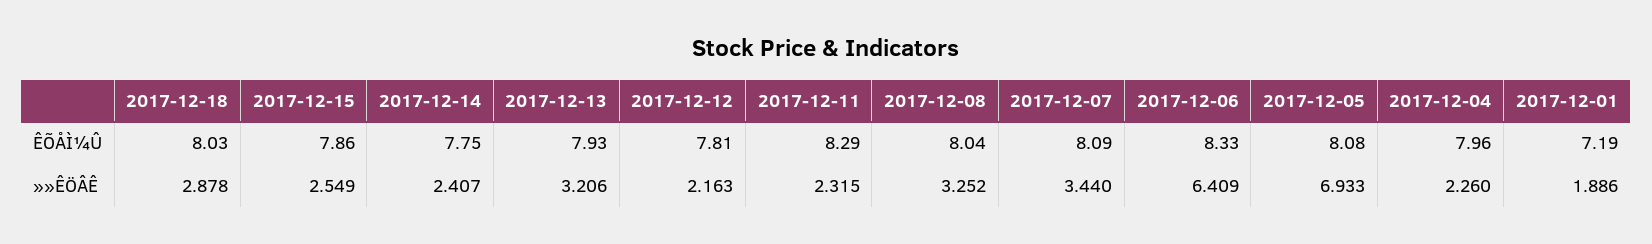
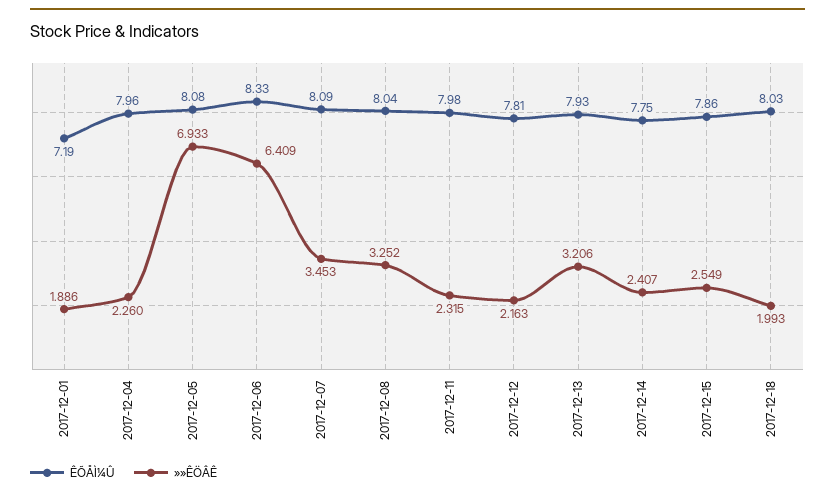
  {
    "ÊÕÅÌ¼Û": {
      "2017-12-18": 8.03,
      "2017-12-15": 7.86,
      "2017-12-14": 7.75,
      "2017-12-13": 7.93,
      "2017-12-12": 7.81,
-     "2017-12-11": 8.29,
+     "2017-12-11": 7.98,
      "2017-12-08": 8.04,
      "2017-12-07": 8.09,
      "2017-12-06": 8.33,
      "2017-12-05": 8.08,
      "2017-12-04": 7.96,
      "2017-12-01": 7.19
    },
    "»»ÊÖÂÊ": {
-     "2017-12-18": 2.878,
+     "2017-12-18": 1.993,
      "2017-12-15": 2.549,
      "2017-12-14": 2.407,
      "2017-12-13": 3.206,
      "2017-12-12": 2.163,
      "2017-12-11": 2.315,
      "2017-12-08": 3.252,
-     "2017-12-07": 3.44,
+     "2017-12-07": 3.453,
      "2017-12-06": 6.409,
      "2017-12-05": 6.933,
      "2017-12-04": 2.26,
      "2017-12-01": 1.886
    }
  }

